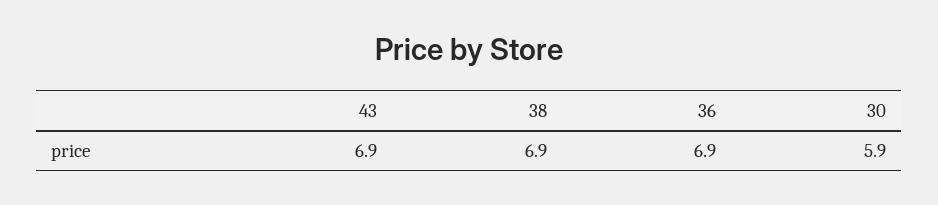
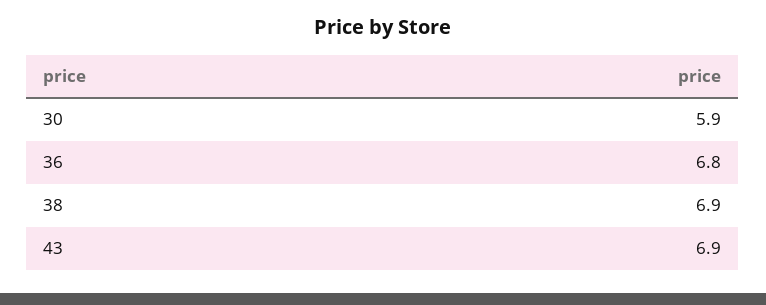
  {
    "43": 6.9,
    "38": 6.9,
-   "36": 6.9,
+   "36": 6.8,
    "30": 5.9
  }

